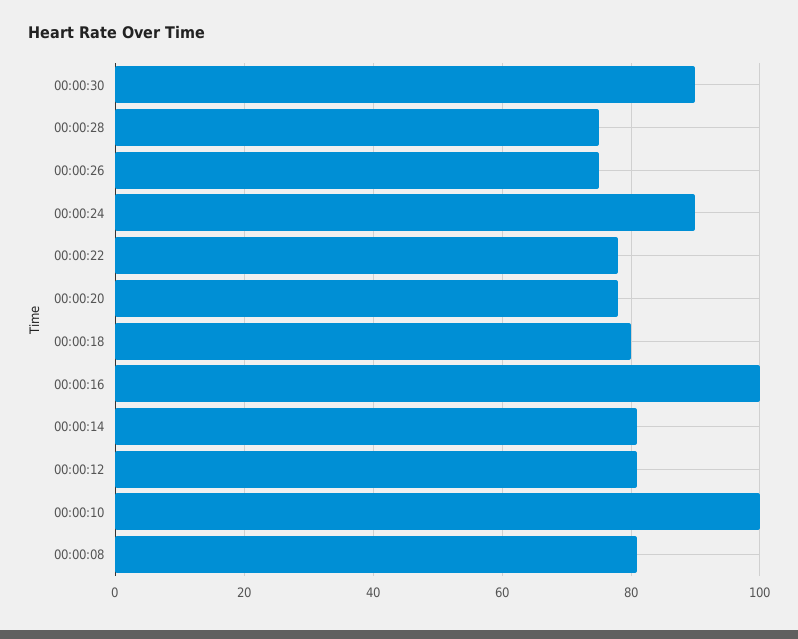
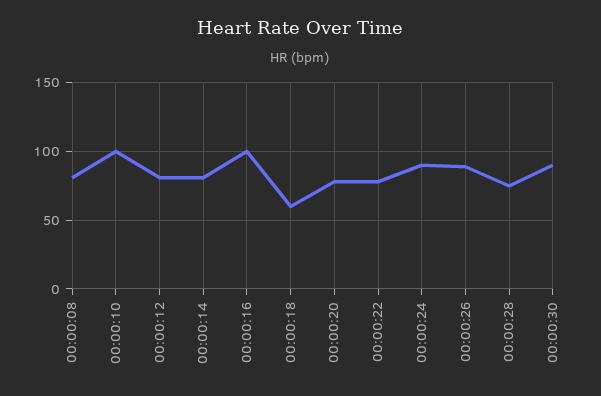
  {
    "00:00:30": 90,
    "00:00:28": 75,
-   "00:00:26": 75,
+   "00:00:26": 90,
    "00:00:24": 90,
    "00:00:22": 80,
    "00:00:20": 80,
-   "00:00:18": 80,
+   "00:00:18": 60,
    "00:00:16": 100,
    "00:00:14": 80,
    "00:00:12": 80,
    "00:00:10": 100,
    "00:00:08": 80
  }

